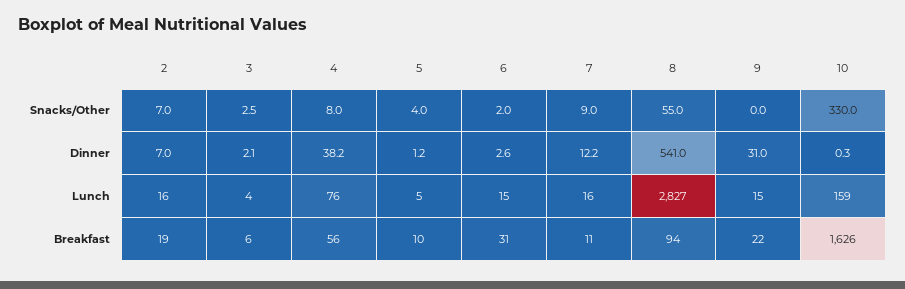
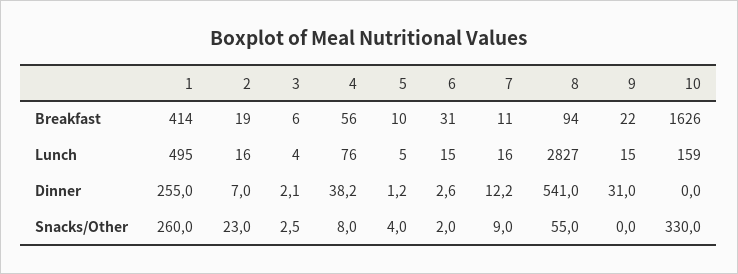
  {
    "2": {
-     "Snacks/Other": 7,
+     "Snacks/Other": 23,
      "Dinner": 7,
      "Lunch": 16,
      "Breakfast": 19
    },
    "3": {
      "Snacks/Other": 2.5,
      "Dinner": 2.1,
      "Lunch": 4,
      "Breakfast": 6
    },
    "4": {
      "Snacks/Other": 8,
      "Dinner": 38.2,
      "Lunch": 76,
      "Breakfast": 56
    },
    "5": {
      "Snacks/Other": 4,
      "Dinner": 1.2,
      "Lunch": 5,
      "Breakfast": 10
    },
    "6": {
      "Snacks/Other": 2,
      "Dinner": 2.6,
      "Lunch": 15,
      "Breakfast": 31
    },
    "7": {
      "Snacks/Other": 9,
      "Dinner": 12.2,
      "Lunch": 16,
      "Breakfast": 11
    },
    "8": {
      "Snacks/Other": 55,
      "Dinner": 541,
      "Lunch": 2827,
      "Breakfast": 94
    },
    "9": {
      "Snacks/Other": 0,
      "Dinner": 31,
      "Lunch": 15,
      "Breakfast": 22
    },
    "10": {
      "Snacks/Other": 330,
-     "Dinner": 0.3,
+     "Dinner": 0,
      "Lunch": 159,
      "Breakfast": 1626
-   }
+   },
+   "1": {
+     "Breakfast": 414,
+     "Lunch": 495,
+     "Dinner": 255,
+     "Snacks/Other": 260
+   }
  }

